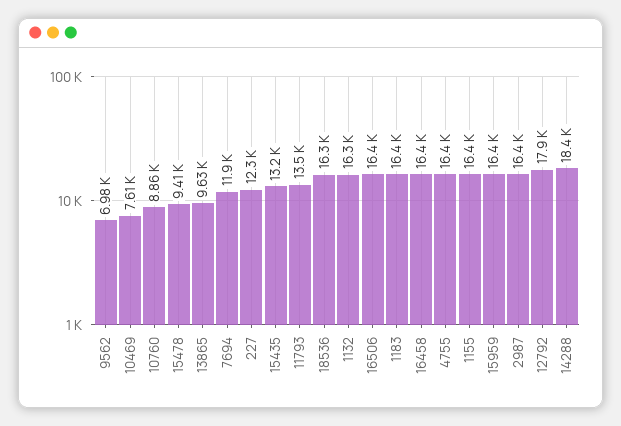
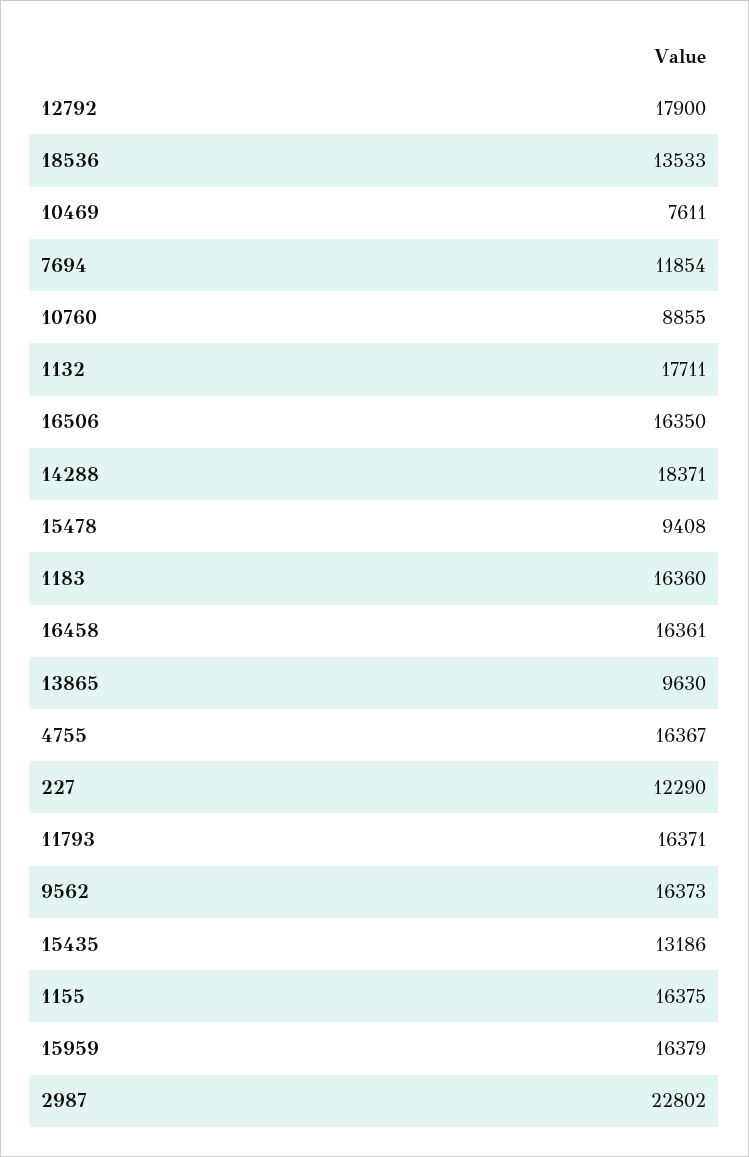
  {
-   "9562": 6980,
+   "9562": 16373,
    "10469": 7611,
    "10760": 8855,
    "15478": 9408,
    "13865": 9630,
    "7694": 11854,
    "227": 12290,
    "15435": 13186,
-   "11793": 13500,
+   "11793": 16371,
-   "18536": 16300,
+   "18536": 13533,
-   "1132": 16300,
+   "1132": 17711,
    "16506": 16350,
    "1183": 16360,
    "16458": 16361,
    "4755": 16367,
    "1155": 16375,
    "15959": 16379,
-   "2987": 16400,
+   "2987": 22802,
    "12792": 17900,
    "14288": 18371
  }

